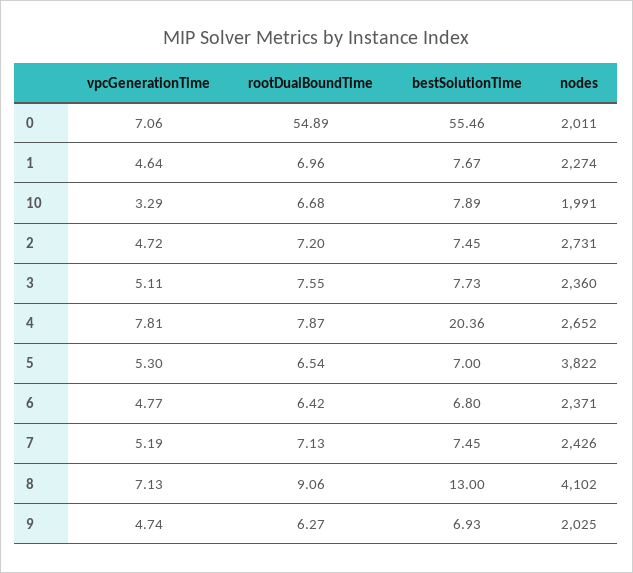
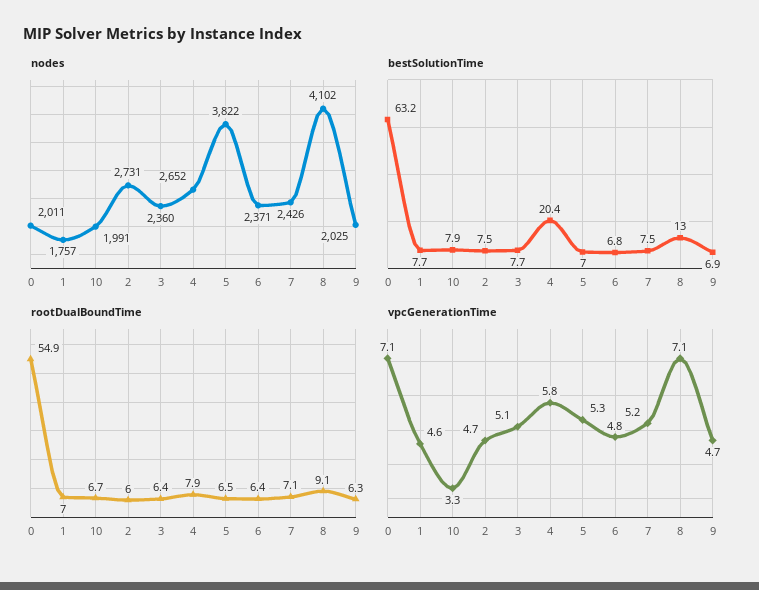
  {
    "vpcGenerationTime": {
      "0": 7.06,
      "1": 4.64,
      "10": 3.29,
      "2": 4.72,
      "3": 5.11,
-     "4": 7.81,
+     "4": 5.8,
      "5": 5.3,
      "6": 4.77,
      "7": 5.19,
      "8": 7.13,
      "9": 4.74
    },
    "rootDualBoundTime": {
      "0": 54.89,
      "1": 6.96,
      "10": 6.68,
-     "2": 7.2,
+     "2": 6,
-     "3": 7.55,
+     "3": 6.4,
      "4": 7.87,
      "5": 6.54,
      "6": 6.42,
      "7": 7.13,
      "8": 9.06,
      "9": 6.27
    },
    "bestSolutionTime": {
-     "0": 55.46,
+     "0": 63.2,
      "1": 7.67,
      "10": 7.89,
      "2": 7.45,
      "3": 7.73,
      "4": 20.36,
      "5": 7,
      "6": 6.8,
      "7": 7.45,
      "8": 13,
      "9": 6.93
    },
    "nodes": {
      "0": 2011,
-     "1": 2274,
+     "1": 1757,
      "10": 1991,
      "2": 2731,
      "3": 2360,
      "4": 2652,
      "5": 3822,
      "6": 2371,
      "7": 2426,
      "8": 4102,
      "9": 2025
    }
  }

